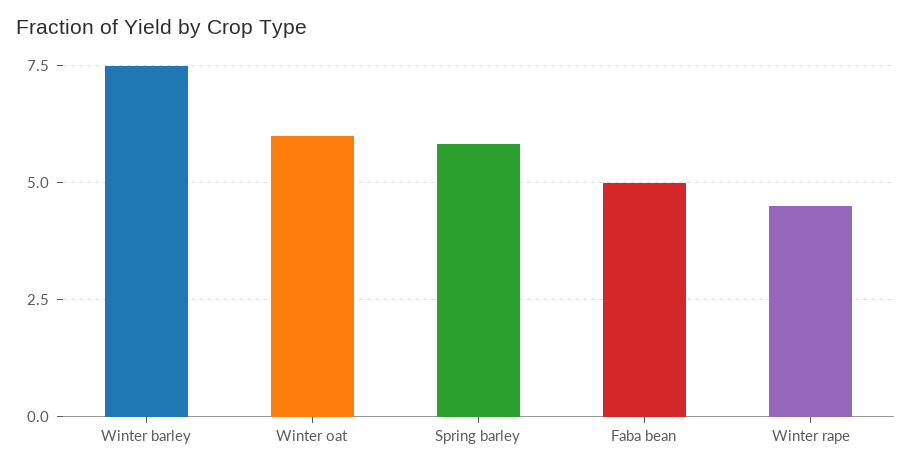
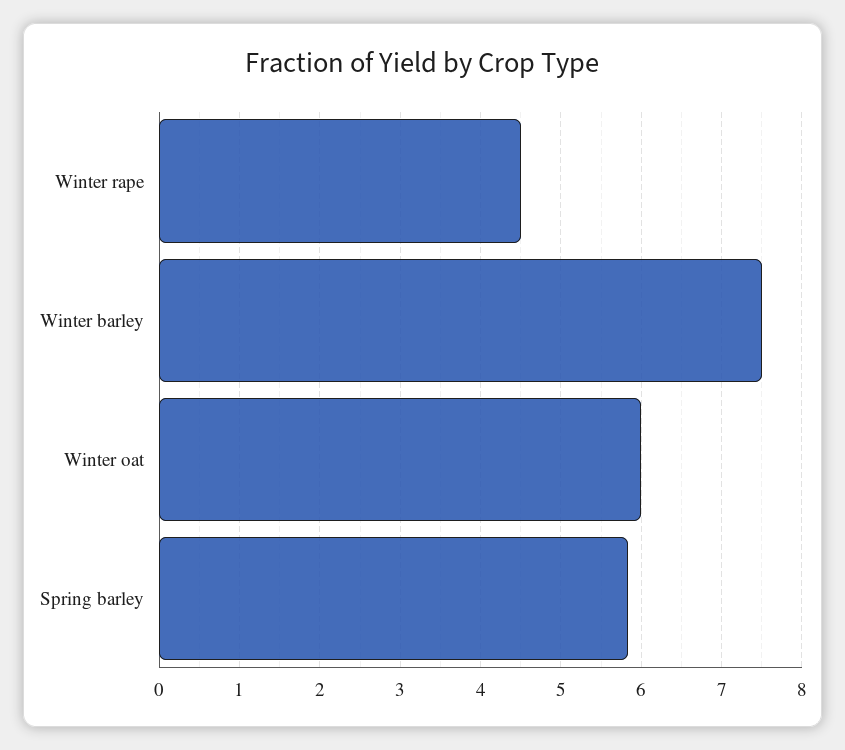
  {
    "Winter barley": 7.5,
    "Winter oat": 6,
    "Spring barley": 5.8,
-   "Faba bean": 5,
    "Winter rape": 4.5
  }

